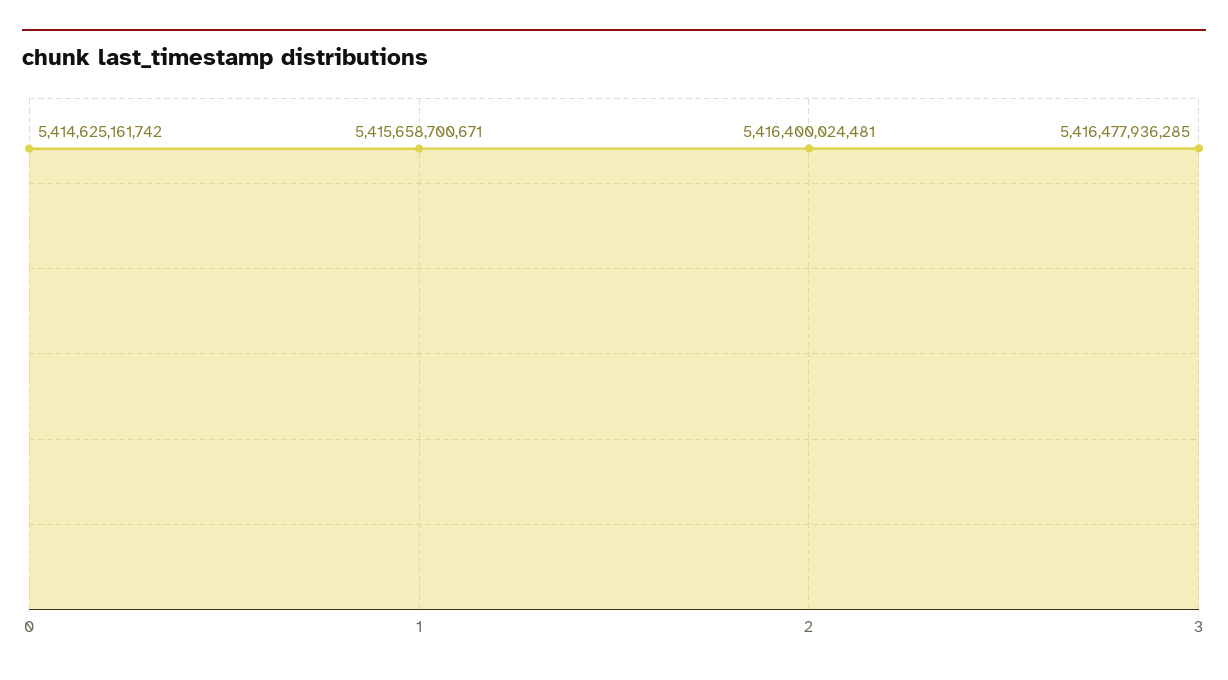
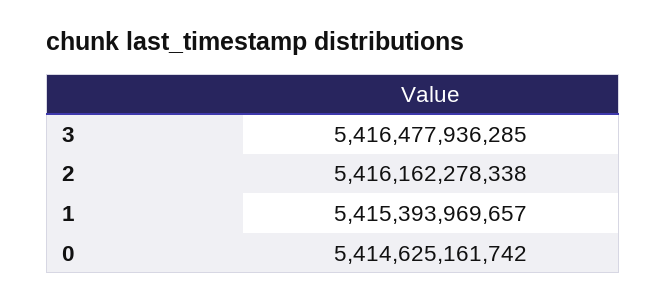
  {
    "0": 5414625161742,
-   "1": 5415658700671,
+   "1": 5415393969657,
-   "2": 5416400024481,
+   "2": 5416162278338,
    "3": 5416477936285
  }

